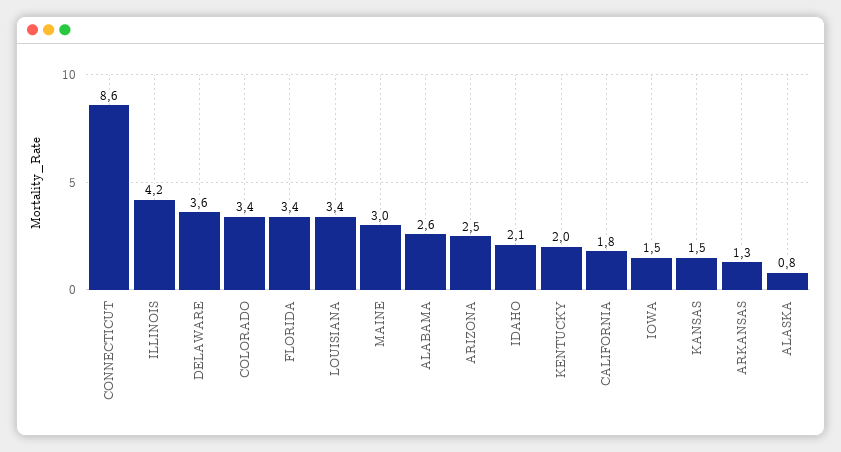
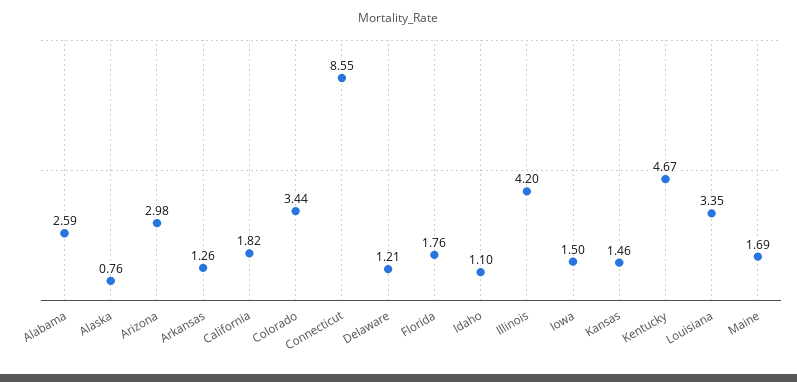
  {
    "CONNECTICUT": 8.55,
    "ILLINOIS": 4.2,
-   "DELAWARE": 3.6,
+   "DELAWARE": 1.21,
    "COLORADO": 3.44,
-   "FLORIDA": 3.4,
+   "FLORIDA": 1.76,
    "LOUISIANA": 3.35,
-   "MAINE": 3,
+   "MAINE": 1.69,
    "ALABAMA": 2.59,
-   "ARIZONA": 2.5,
+   "ARIZONA": 2.98,
-   "IDAHO": 2.1,
+   "IDAHO": 1.1,
-   "KENTUCKY": 2,
+   "KENTUCKY": 4.67,
    "CALIFORNIA": 1.82,
    "IOWA": 1.5,
    "KANSAS": 1.46,
    "ARKANSAS": 1.26,
    "ALASKA": 0.76
  }

